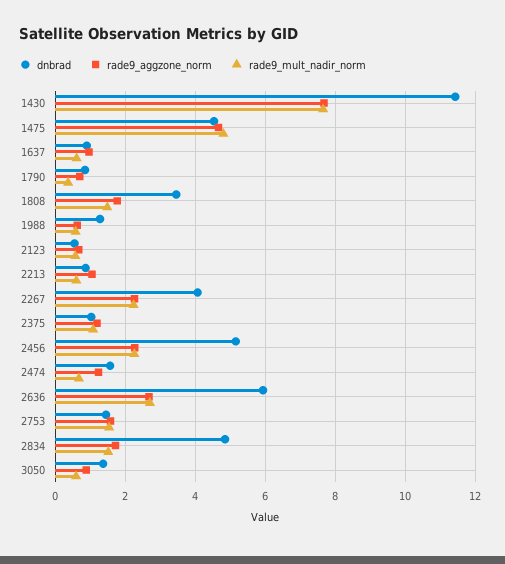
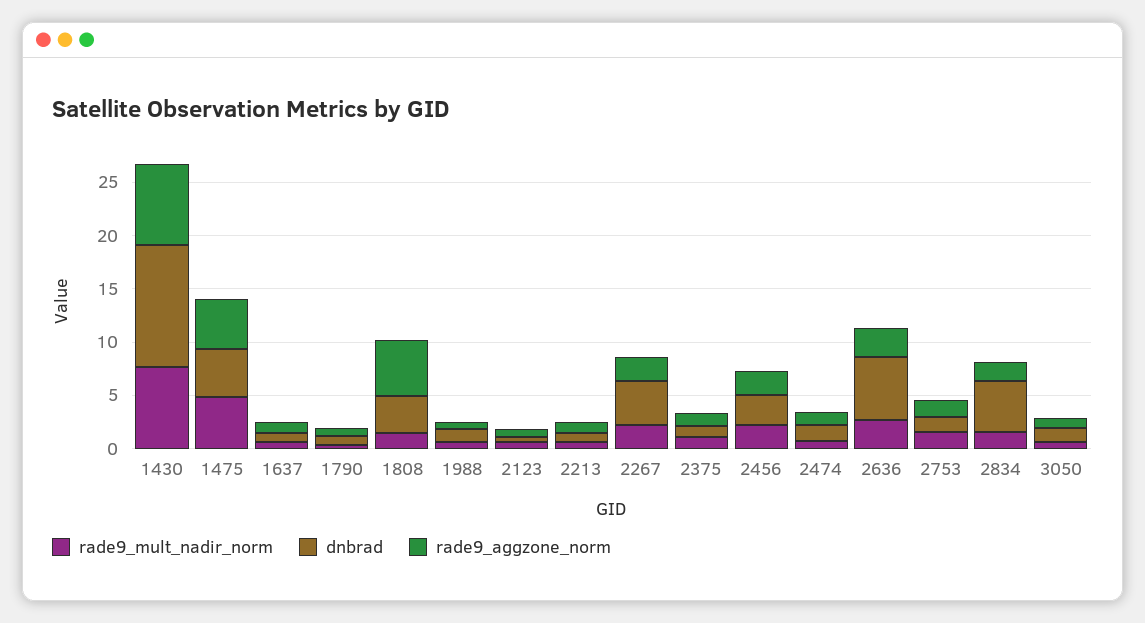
  {
    "dnbrad": {
      "1430": 11.4,
      "1475": 4.6,
      "1637": 1,
      "1790": 0.8,
      "1808": 3.4,
      "1988": 1.2,
      "2123": 0.6,
      "2213": 0.8,
      "2267": 4,
      "2375": 1,
-     "2456": 5.2,
+     "2456": 3,
      "2474": 1.6,
      "2636": 6,
      "2753": 1.4,
      "2834": 4.8,
      "3050": 1.4
    },
    "rade9_aggzone_norm": {
      "1430": 7.6,
      "1475": 4.6,
      "1637": 1,
      "1790": 0.6,
-     "1808": 1.8,
+     "1808": 5,
      "1988": 0.6,
      "2123": 0.6,
      "2213": 1,
      "2267": 2.2,
      "2375": 1.2,
      "2456": 2.2,
      "2474": 1.2,
      "2636": 2.6,
      "2753": 1.6,
      "2834": 1.8,
      "3050": 0.8
    },
    "rade9_mult_nadir_norm": {
      "1430": 7.6,
      "1475": 4.8,
      "1637": 0.6,
      "1790": 0.4,
      "1808": 1.4,
      "1988": 0.6,
      "2123": 0.6,
      "2213": 0.6,
      "2267": 2.2,
      "2375": 1,
      "2456": 2.2,
      "2474": 0.6,
      "2636": 2.8,
      "2753": 1.6,
      "2834": 1.6,
      "3050": 0.6
    }
  }

